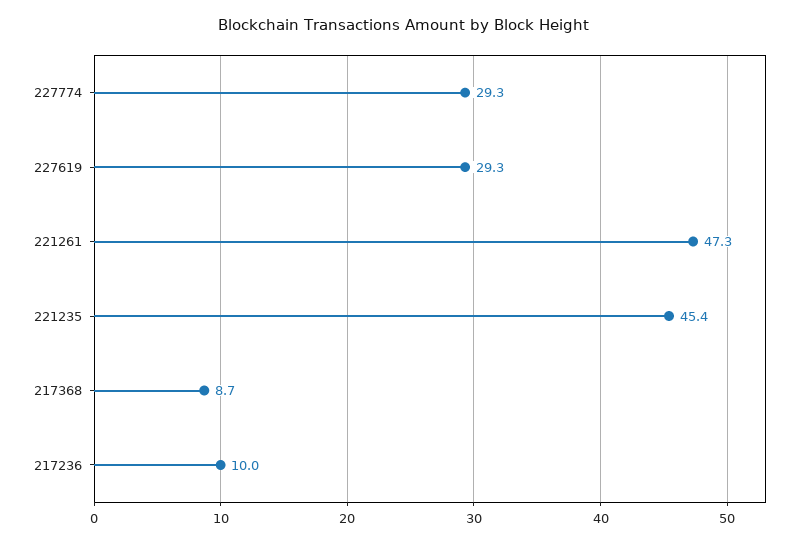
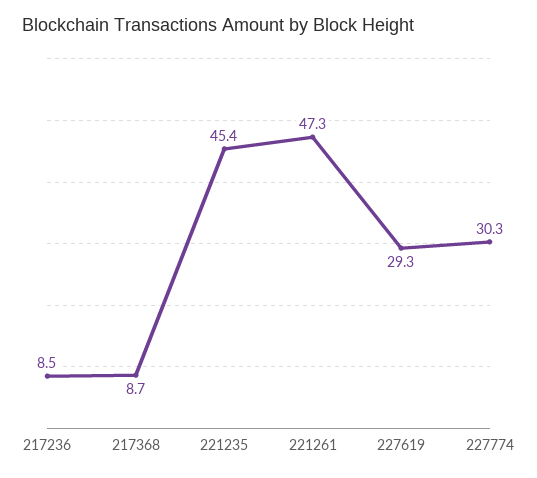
  {
-   "227774": 29.3,
+   "227774": 30.3,
    "227619": 29.3,
    "221261": 47.3,
    "221235": 45.4,
    "217368": 8.7,
-   "217236": 10
+   "217236": 8.5
  }

